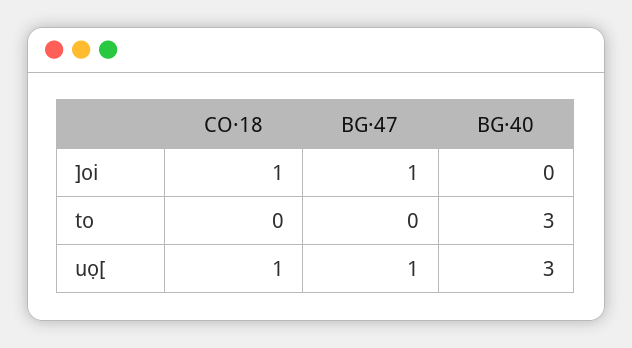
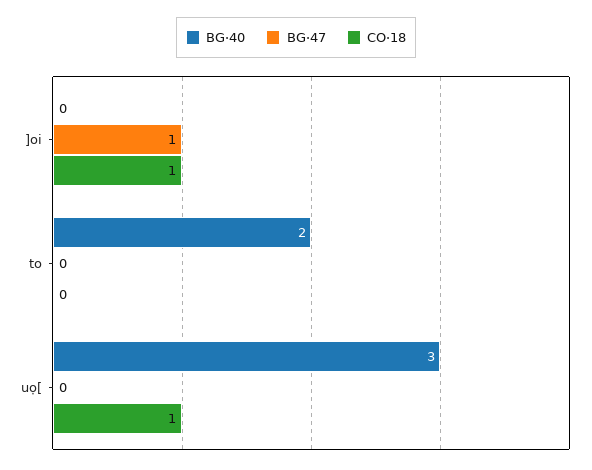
  {
    "CO·18": {
      "]oi": 1,
      "to": 0,
      "uọ[": 1
    },
    "BG·47": {
      "]oi": 1,
      "to": 0,
-     "uọ[": 1
+     "uọ[": 0
    },
    "BG·40": {
      "]oi": 0,
-     "to": 3,
+     "to": 2,
      "uọ[": 3
    }
  }

